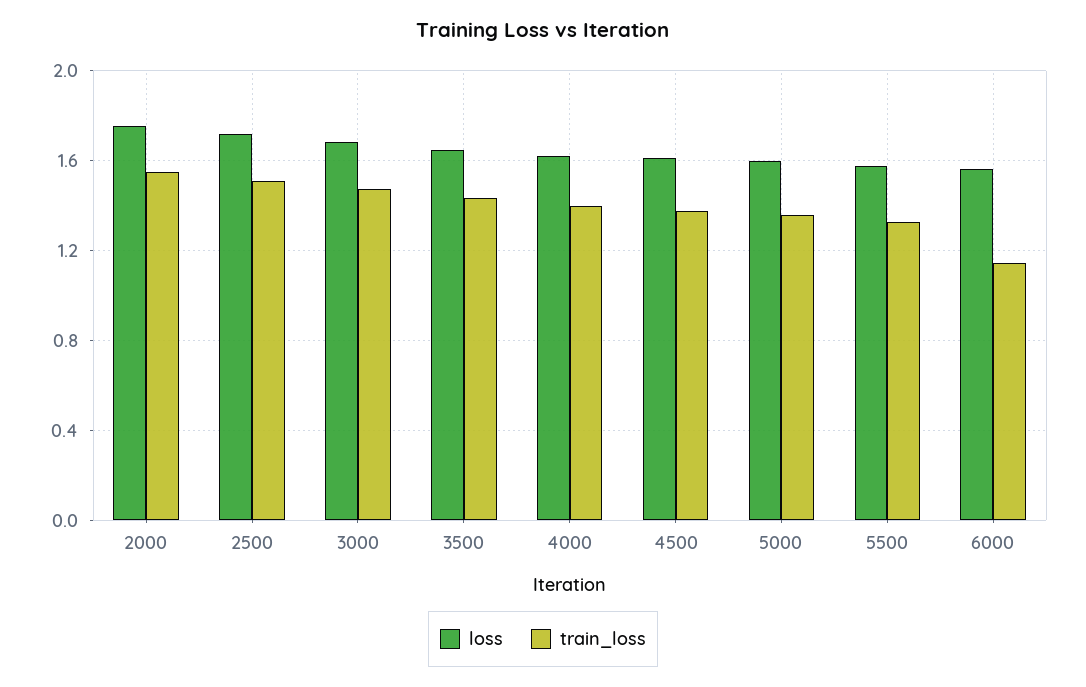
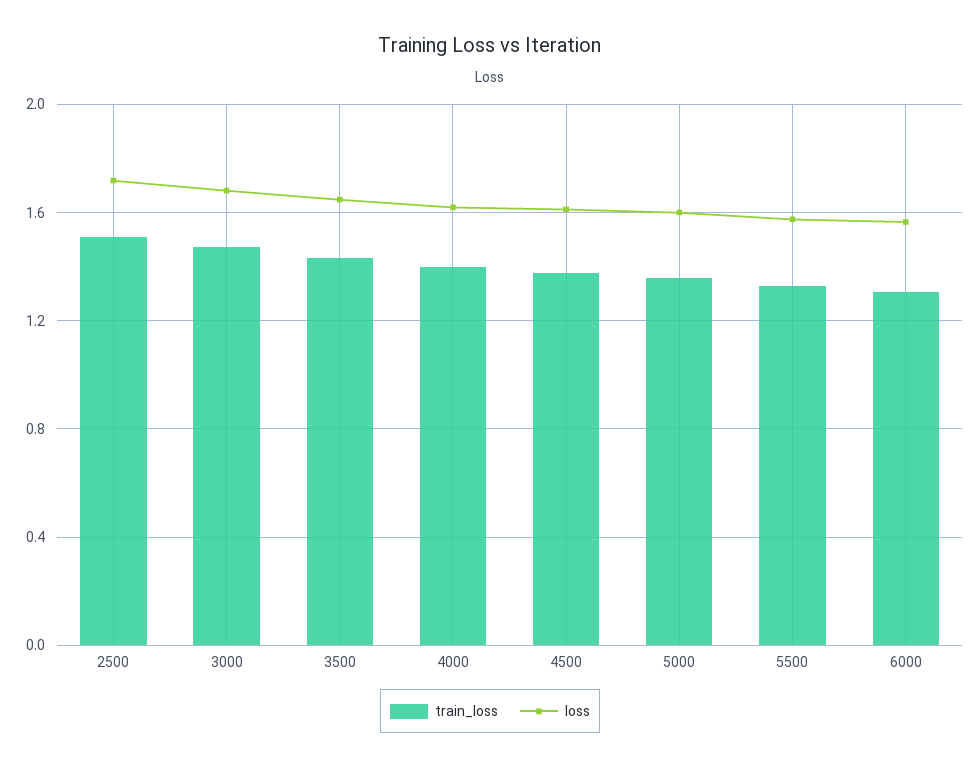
  {
    "loss": {
-     "2000": 1.75,
      "2500": 1.7,
      "3000": 1.7,
      "3500": 1.65,
      "4000": 1.6,
      "4500": 1.6,
      "5000": 1.6,
      "5500": 1.6,
      "6000": 1.55
    },
    "train_loss": {
-     "2000": 1.55,
      "2500": 1.5,
      "3000": 1.45,
      "3500": 1.45,
      "4000": 1.4,
      "4500": 1.4,
      "5000": 1.35,
      "5500": 1.35,
-     "6000": 1.15
+     "6000": 1.3
    }
  }

